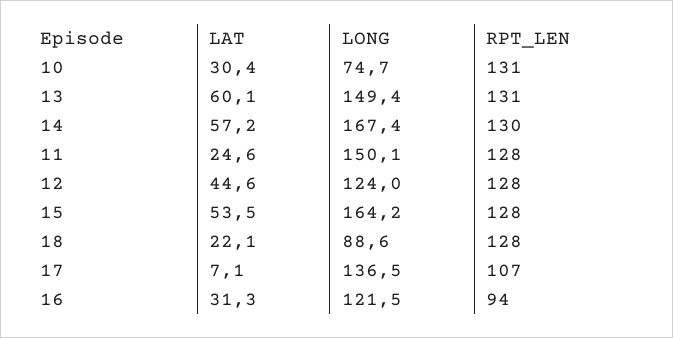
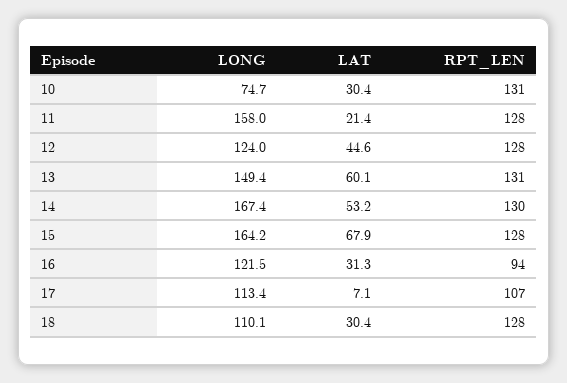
  {
    "LAT": {
      "10": 30.4,
      "13": 60.1,
-     "14": 57.2,
+     "14": 53.2,
-     "11": 24.6,
+     "11": 21.4,
      "12": 44.6,
-     "15": 53.5,
+     "15": 67.9,
-     "18": 22.1,
+     "18": 30.4,
      "17": 7.1,
      "16": 31.3
    },
    "LONG": {
      "10": 74.7,
      "13": 149.4,
      "14": 167.4,
-     "11": 150.1,
+     "11": 158,
      "12": 124,
      "15": 164.2,
-     "18": 88.6,
+     "18": 110.1,
-     "17": 136.5,
+     "17": 113.4,
      "16": 121.5
    },
    "RPT_LEN": {
      "10": 131,
      "13": 131,
      "14": 130,
      "11": 128,
      "12": 128,
      "15": 128,
      "18": 128,
      "17": 107,
      "16": 94
    }
  }

